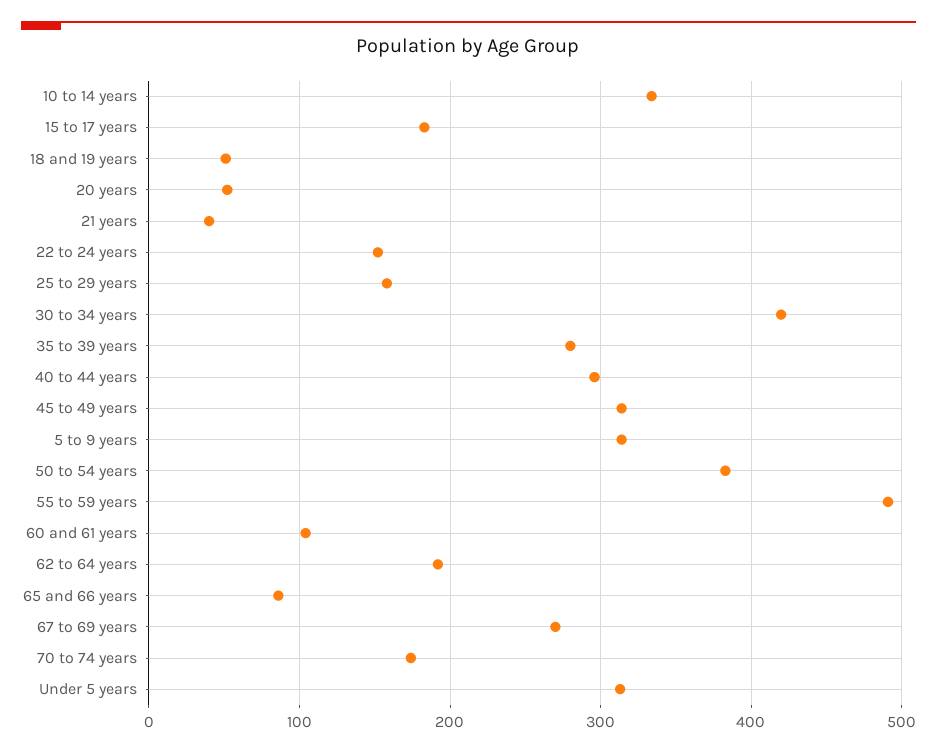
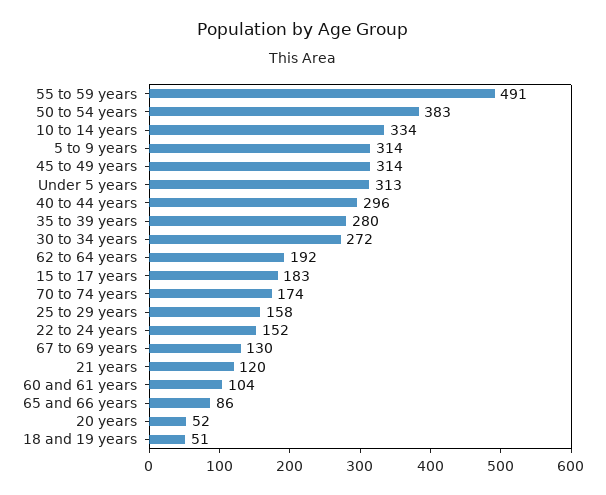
  {
    "10 to 14 years": 334,
    "15 to 17 years": 183,
    "18 and 19 years": 51,
    "20 years": 52,
-   "21 years": 40,
+   "21 years": 120,
    "22 to 24 years": 152,
    "25 to 29 years": 158,
-   "30 to 34 years": 420,
+   "30 to 34 years": 272,
    "35 to 39 years": 280,
    "40 to 44 years": 296,
    "45 to 49 years": 314,
    "5 to 9 years": 314,
    "50 to 54 years": 383,
    "55 to 59 years": 491,
    "60 and 61 years": 104,
    "62 to 64 years": 192,
    "65 and 66 years": 86,
-   "67 to 69 years": 270,
+   "67 to 69 years": 130,
    "70 to 74 years": 174,
    "Under 5 years": 313
  }

